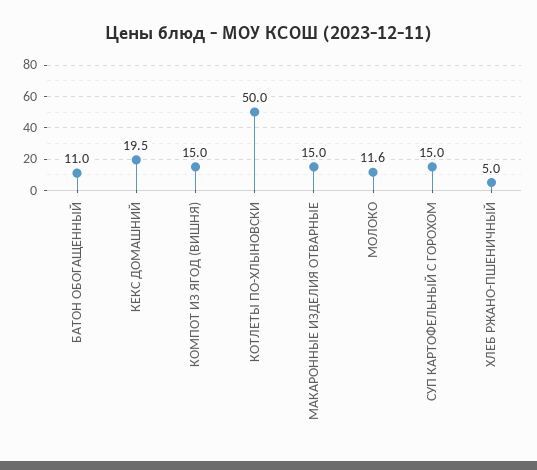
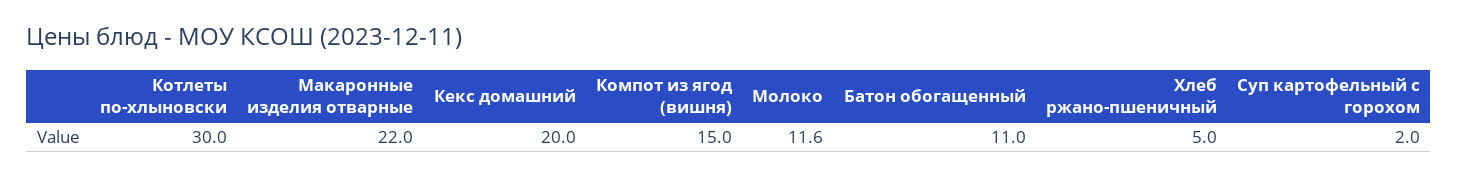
  {
    "БАТОН ОБОГАЩЕННЫЙ": 11,
-   "КЕКС ДОМАШНИЙ": 19.5,
+   "КЕКС ДОМАШНИЙ": 20,
    "КОМПОТ ИЗ ЯГОД (ВИШНЯ)": 15,
-   "КОТЛЕТЫ ПО-ХЛЫНОВСКИ": 50,
+   "КОТЛЕТЫ ПО-ХЛЫНОВСКИ": 30,
-   "МАКАРОННЫЕ ИЗДЕЛИЯ ОТВАРНЫЕ": 15,
+   "МАКАРОННЫЕ ИЗДЕЛИЯ ОТВАРНЫЕ": 22,
    "МОЛОКО": 11.6,
-   "СУП КАРТОФЕЛЬНЫЙ С ГОРОХОМ": 15,
+   "СУП КАРТОФЕЛЬНЫЙ С ГОРОХОМ": 2,
    "ХЛЕБ РЖАНО-ПШЕНИЧНЫЙ": 5
  }

